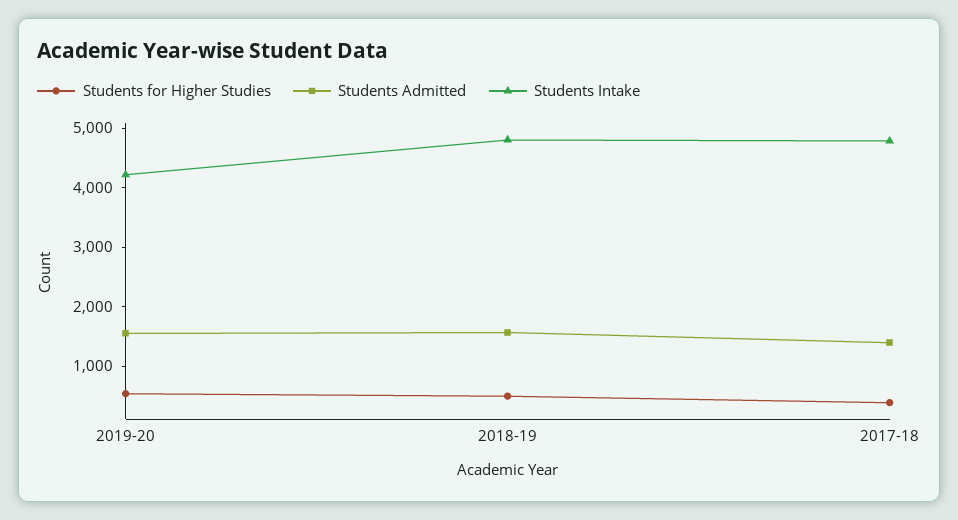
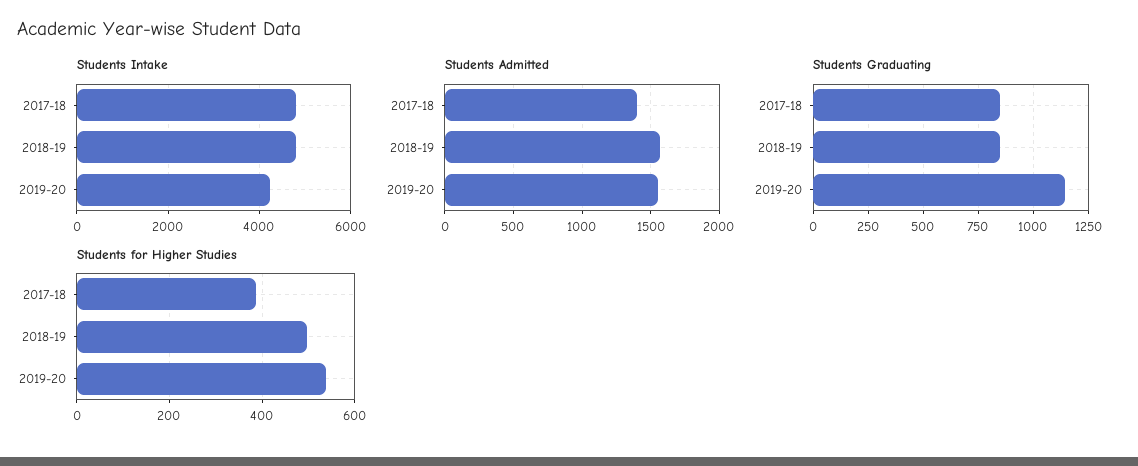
  {
    "Students for Higher Studies": {
      "2019-20": 540,
      "2018-19": 500,
      "2017-18": 380
    },
    "Students Admitted": {
      "2019-20": 1550,
      "2018-19": 1550,
      "2017-18": 1400
    },
    "Students Intake": {
      "2019-20": 4200,
      "2018-19": 4800,
      "2017-18": 4800
-   }
+   },
+   "Students Graduating": {
+     "2017-18": 850,
+     "2018-19": 850,
+     "2019-20": 1150
+   }
  }

